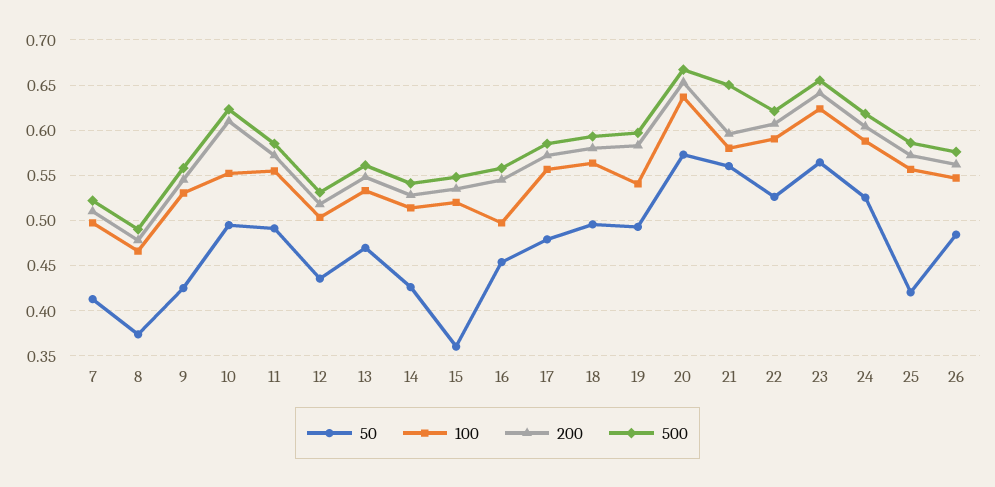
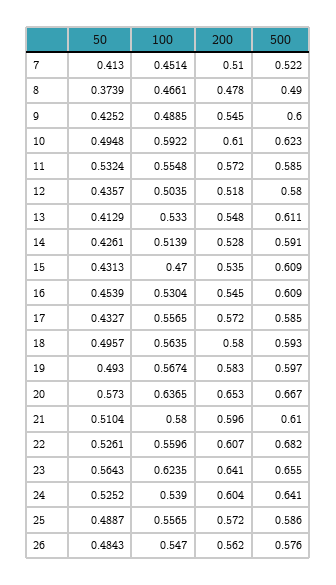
  {
    "50": {
      "7": 0.413,
      "8": 0.3739,
      "9": 0.4252,
      "10": 0.4948,
-     "11": 0.49,
+     "11": 0.5324,
      "12": 0.4357,
-     "13": 0.47,
+     "13": 0.4129,
      "14": 0.4261,
-     "15": 0.36,
+     "15": 0.4313,
      "16": 0.4539,
-     "17": 0.48,
+     "17": 0.4327,
      "18": 0.4957,
      "19": 0.493,
      "20": 0.573,
-     "21": 0.56,
+     "21": 0.5104,
      "22": 0.5261,
      "23": 0.5643,
      "24": 0.5252,
-     "25": 0.42,
+     "25": 0.4887,
      "26": 0.4843
    },
    "100": {
-     "7": 0.5,
+     "7": 0.4514,
      "8": 0.4661,
-     "9": 0.53,
+     "9": 0.4885,
-     "10": 0.55,
+     "10": 0.5922,
      "11": 0.5548,
      "12": 0.5035,
      "13": 0.533,
      "14": 0.5139,
-     "15": 0.52,
+     "15": 0.47,
-     "16": 0.5,
+     "16": 0.5304,
      "17": 0.5565,
      "18": 0.5635,
-     "19": 0.54,
+     "19": 0.5674,
      "20": 0.6365,
      "21": 0.58,
-     "22": 0.59,
+     "22": 0.5596,
      "23": 0.6235,
-     "24": 0.59,
+     "24": 0.539,
      "25": 0.5565,
      "26": 0.547
    },
    "200": {
      "7": 0.51,
      "8": 0.478,
      "9": 0.545,
      "10": 0.61,
      "11": 0.572,
      "12": 0.518,
      "13": 0.548,
      "14": 0.528,
      "15": 0.535,
      "16": 0.545,
      "17": 0.572,
      "18": 0.58,
      "19": 0.583,
      "20": 0.653,
      "21": 0.596,
      "22": 0.607,
      "23": 0.641,
      "24": 0.604,
      "25": 0.572,
      "26": 0.562
    },
    "500": {
      "7": 0.522,
      "8": 0.49,
-     "9": 0.56,
+     "9": 0.6,
      "10": 0.623,
      "11": 0.585,
-     "12": 0.53,
+     "12": 0.58,
-     "13": 0.56,
+     "13": 0.611,
-     "14": 0.54,
+     "14": 0.591,
-     "15": 0.55,
+     "15": 0.609,
-     "16": 0.56,
+     "16": 0.609,
      "17": 0.585,
      "18": 0.593,
      "19": 0.597,
      "20": 0.667,
-     "21": 0.65,
+     "21": 0.61,
-     "22": 0.62,
+     "22": 0.682,
      "23": 0.655,
-     "24": 0.62,
+     "24": 0.641,
      "25": 0.586,
      "26": 0.576
    }
  }

